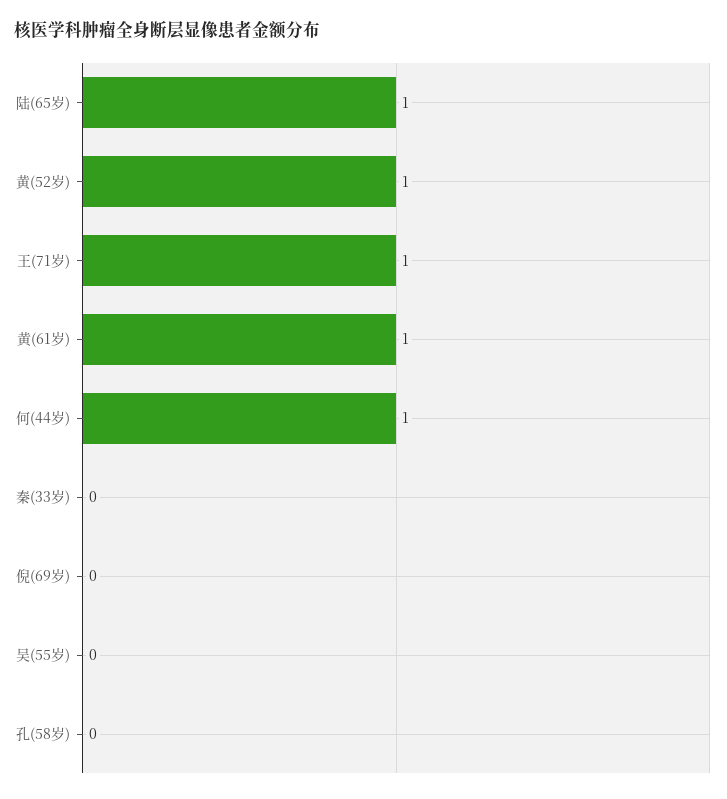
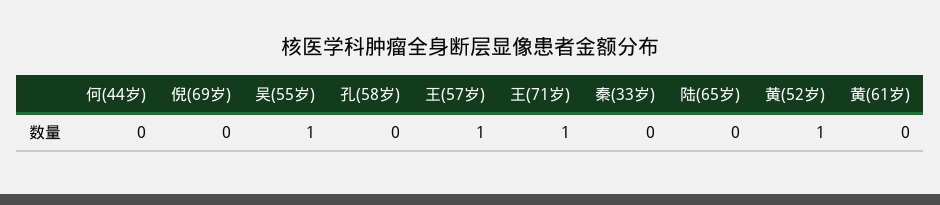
  {
-   "陆(65岁)": 1,
+   "陆(65岁)": 0,
    "黄(52岁)": 1,
    "王(71岁)": 1,
-   "黄(61岁)": 1,
+   "黄(61岁)": 0,
-   "何(44岁)": 1,
+   "何(44岁)": 0,
    "秦(33岁)": 0,
    "倪(69岁)": 0,
-   "吴(55岁)": 0,
+   "吴(55岁)": 1,
-   "孔(58岁)": 0
+   "孔(58岁)": 0,
+   "王(57岁)": 1
  }

